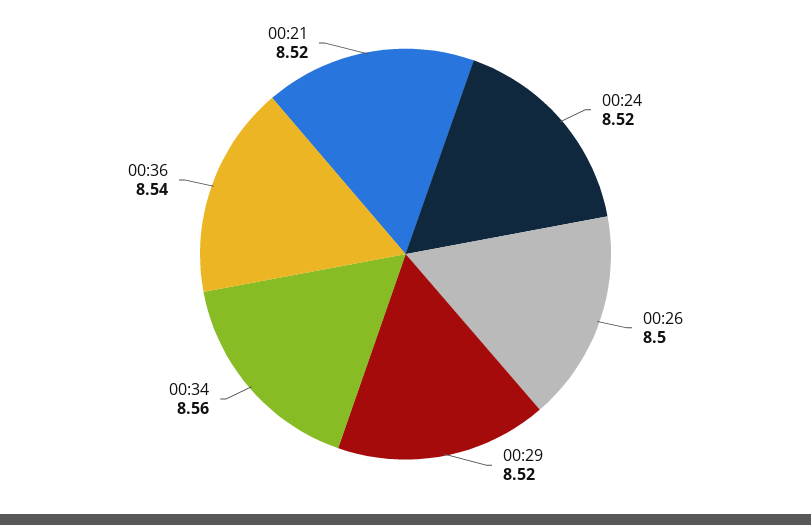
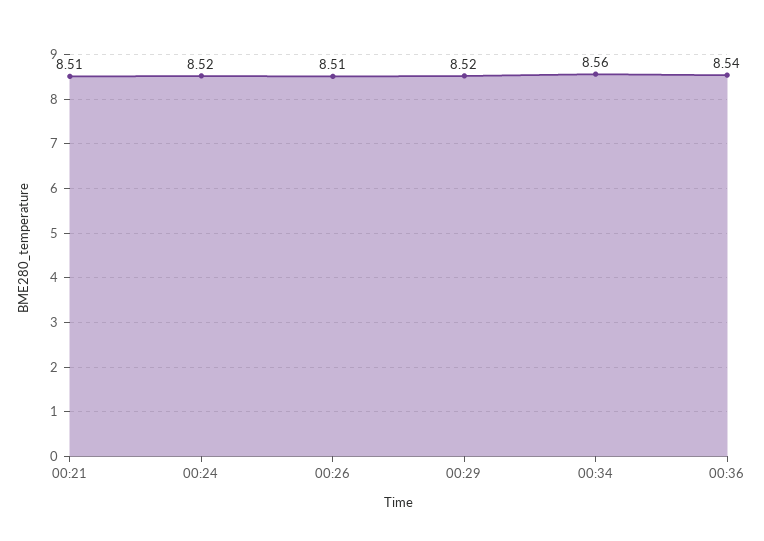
  {
    "00:24": 8.52,
-   "00:26": 8.5,
+   "00:26": 8.51,
    "00:29": 8.52,
    "00:34": 8.56,
    "00:36": 8.54,
-   "00:21": 8.52
+   "00:21": 8.51
  }

